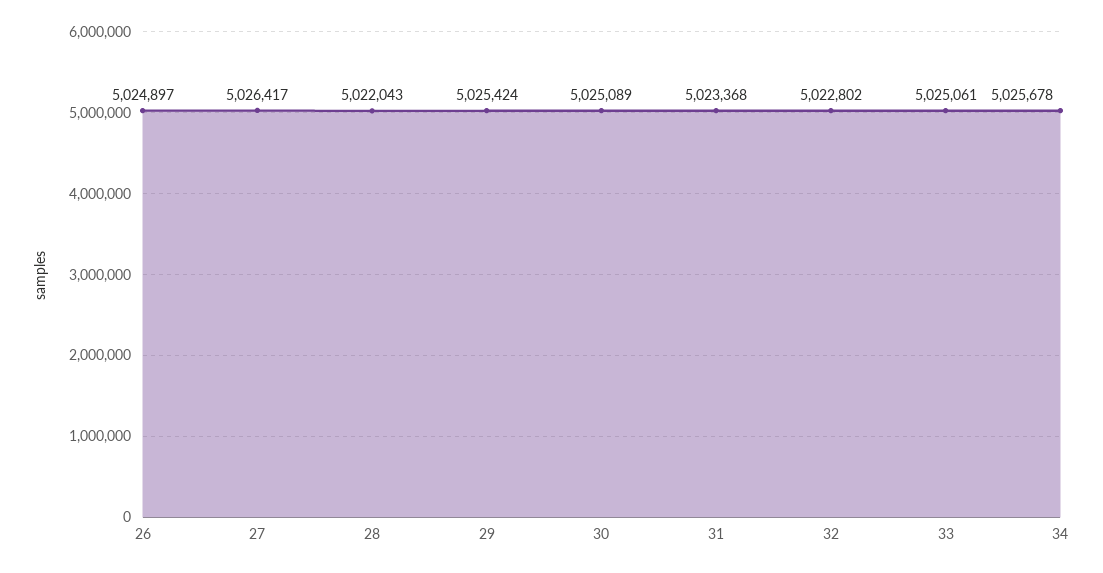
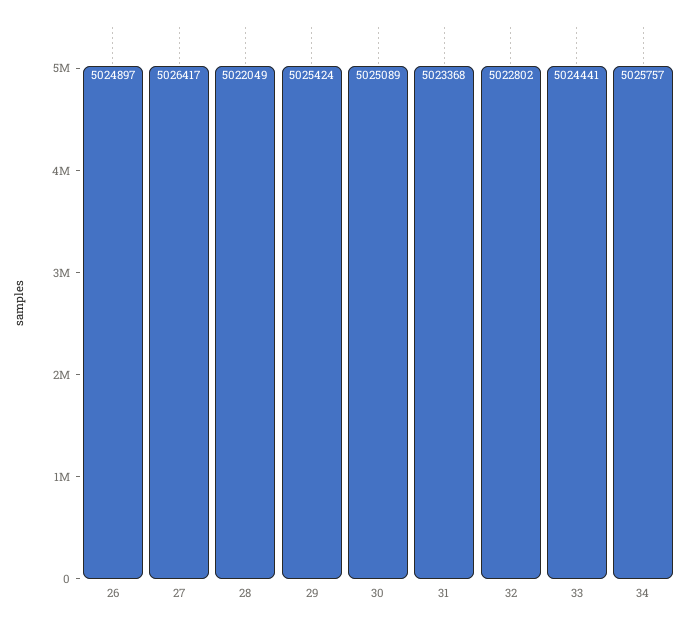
  {
    "26": 5024897,
    "27": 5026417,
-   "28": 5022043,
+   "28": 5022049,
    "29": 5025424,
    "30": 5025089,
    "31": 5023368,
    "32": 5022802,
-   "33": 5025061,
+   "33": 5024441,
-   "34": 5025678
+   "34": 5025757
  }

